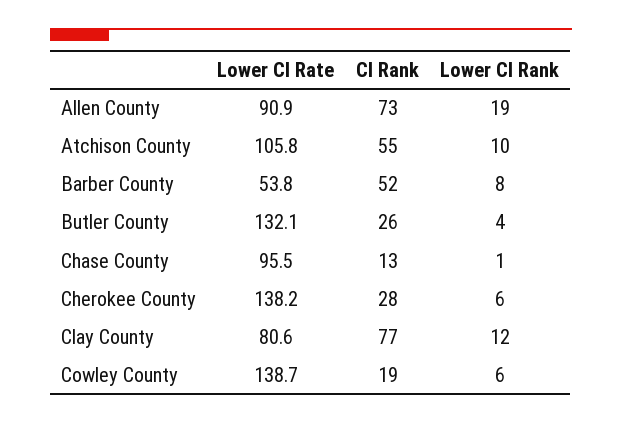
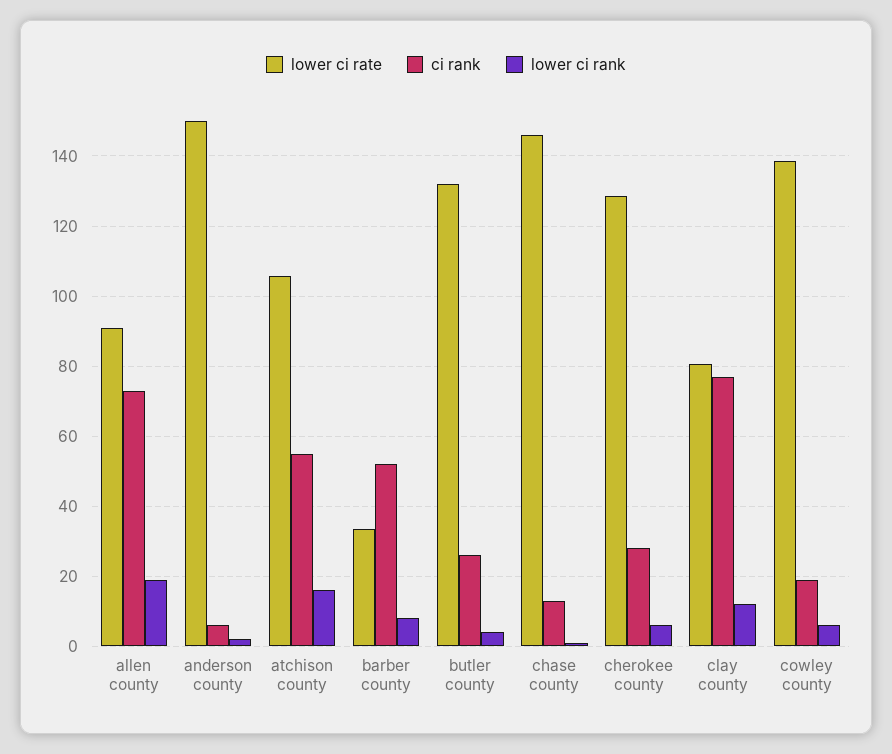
  {
    "Lower CI Rate": {
      "Allen County": 90.9,
      "Atchison County": 105.8,
-     "Barber County": 53.8,
+     "Barber County": 34,
      "Butler County": 132.1,
-     "Chase County": 95.5,
+     "Chase County": 146,
-     "Cherokee County": 138.2,
+     "Cherokee County": 128,
      "Clay County": 80.6,
-     "Cowley County": 138.7
+     "Cowley County": 138.7,
+     "anderson county": 150
    },
    "CI Rank": {
      "Allen County": 73,
      "Atchison County": 55,
      "Barber County": 52,
      "Butler County": 26,
      "Chase County": 13,
      "Cherokee County": 28,
      "Clay County": 77,
-     "Cowley County": 19
+     "Cowley County": 19,
+     "anderson county": 6
    },
    "Lower CI Rank": {
      "Allen County": 19,
-     "Atchison County": 10,
+     "Atchison County": 16,
      "Barber County": 8,
      "Butler County": 4,
      "Chase County": 1,
      "Cherokee County": 6,
      "Clay County": 12,
-     "Cowley County": 6
+     "Cowley County": 6,
+     "anderson county": 2
    }
  }

